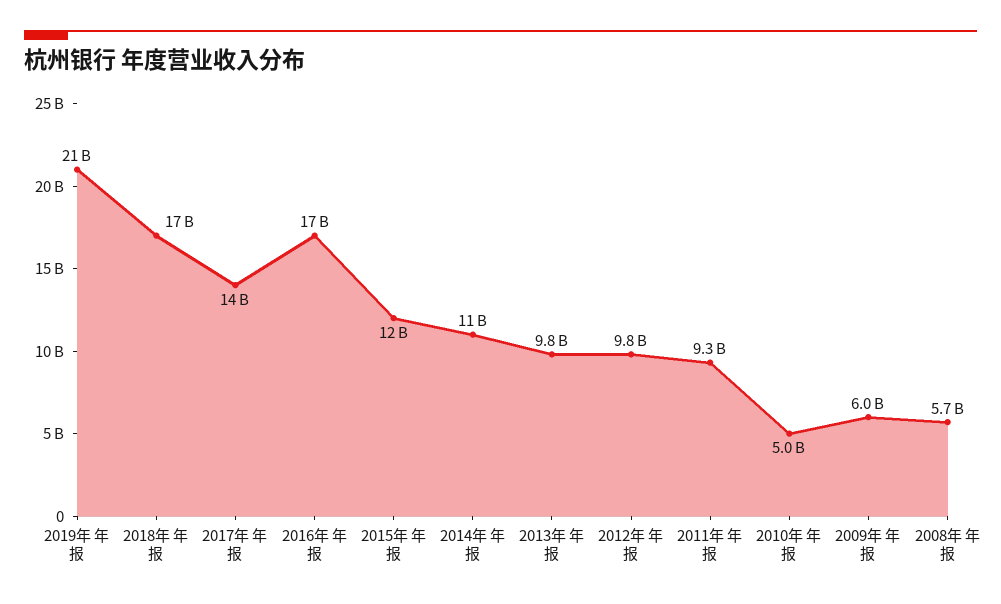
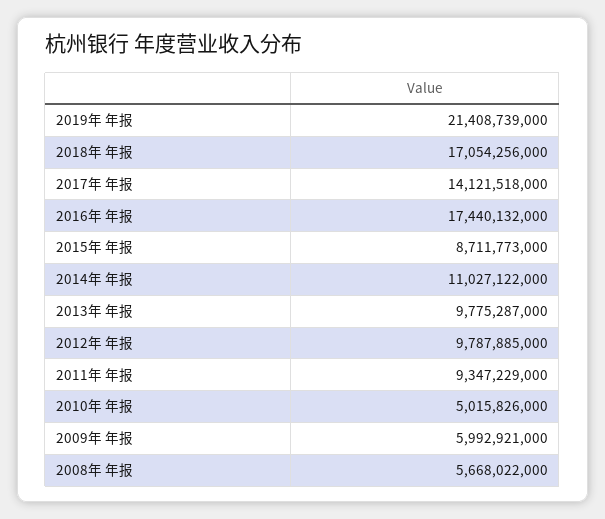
  {
    "2019年 年报": 21408739000,
    "2018年 年报": 17054256000,
    "2017年 年报": 14121518000,
    "2016年 年报": 17440132000,
-   "2015年 年报": 12000000000,
+   "2015年 年报": 8711773000,
    "2014年 年报": 11027122000,
    "2013年 年报": 9775287000,
    "2012年 年报": 9787885000,
    "2011年 年报": 9347229000,
    "2010年 年报": 5015826000,
    "2009年 年报": 5992921000,
    "2008年 年报": 5668022000
  }

